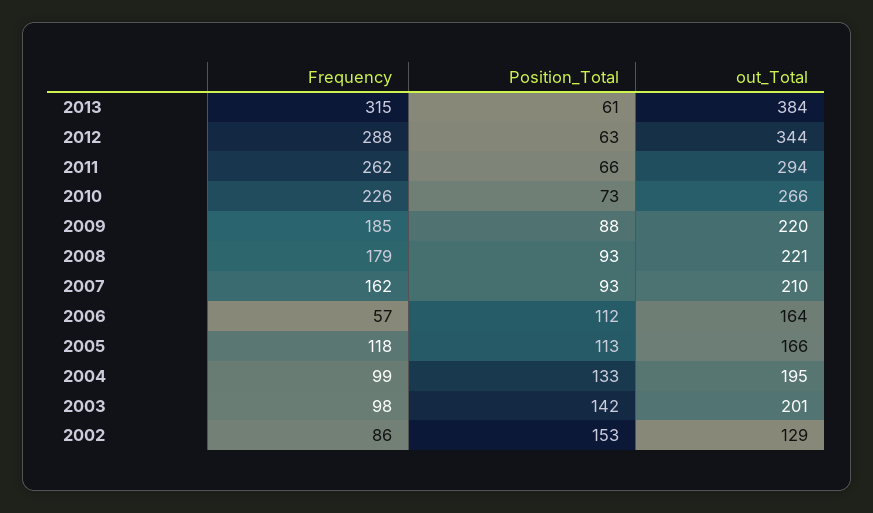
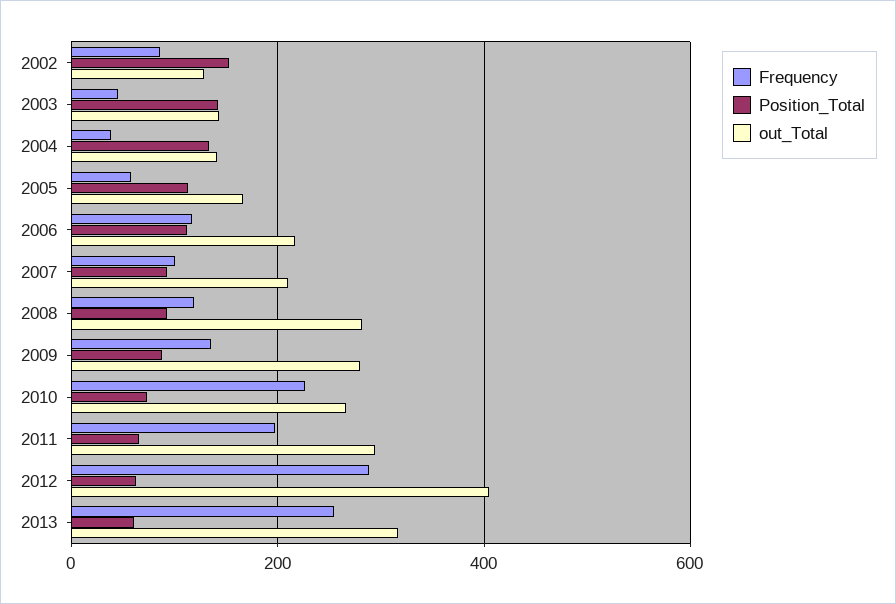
  {
    "Frequency": {
-     "2013": 315,
+     "2013": 260,
      "2012": 288,
-     "2011": 262,
+     "2011": 200,
      "2010": 226,
-     "2009": 185,
+     "2009": 140,
-     "2008": 179,
+     "2008": 120,
-     "2007": 162,
+     "2007": 100,
-     "2006": 57,
+     "2006": 120,
-     "2005": 118,
+     "2005": 60,
-     "2004": 99,
+     "2004": 40,
-     "2003": 98,
+     "2003": 40,
      "2002": 86
    },
    "Position_Total": {
      "2013": 61,
      "2012": 63,
      "2011": 66,
      "2010": 73,
      "2009": 88,
      "2008": 93,
      "2007": 93,
      "2006": 112,
      "2005": 113,
      "2004": 133,
      "2003": 142,
      "2002": 153
    },
    "out_Total": {
-     "2013": 384,
+     "2013": 320,
-     "2012": 344,
+     "2012": 400,
      "2011": 294,
      "2010": 266,
-     "2009": 220,
+     "2009": 280,
-     "2008": 221,
+     "2008": 280,
      "2007": 210,
-     "2006": 164,
+     "2006": 220,
      "2005": 166,
-     "2004": 195,
+     "2004": 140,
-     "2003": 201,
+     "2003": 140,
      "2002": 129
    }
  }

